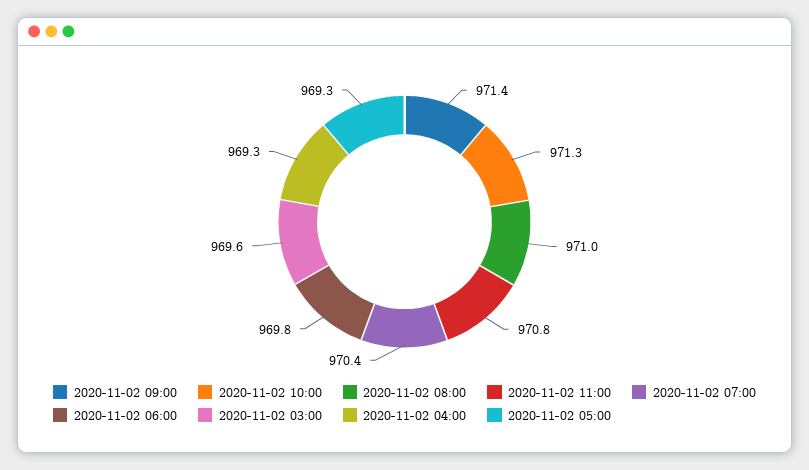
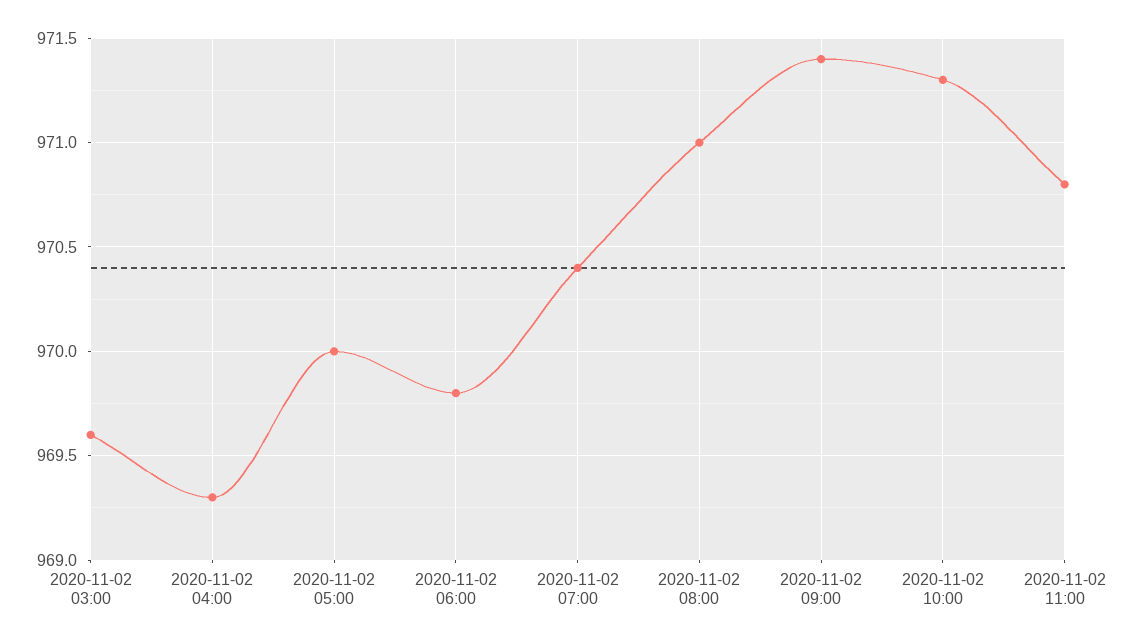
  {
    "2020-11-02 09:00": 971.4,
    "2020-11-02 10:00": 971.3,
    "2020-11-02 08:00": 971,
    "2020-11-02 11:00": 970.8,
    "2020-11-02 07:00": 970.4,
    "2020-11-02 06:00": 969.8,
    "2020-11-02 03:00": 969.6,
    "2020-11-02 04:00": 969.3,
-   "2020-11-02 05:00": 969.3
+   "2020-11-02 05:00": 970
  }

